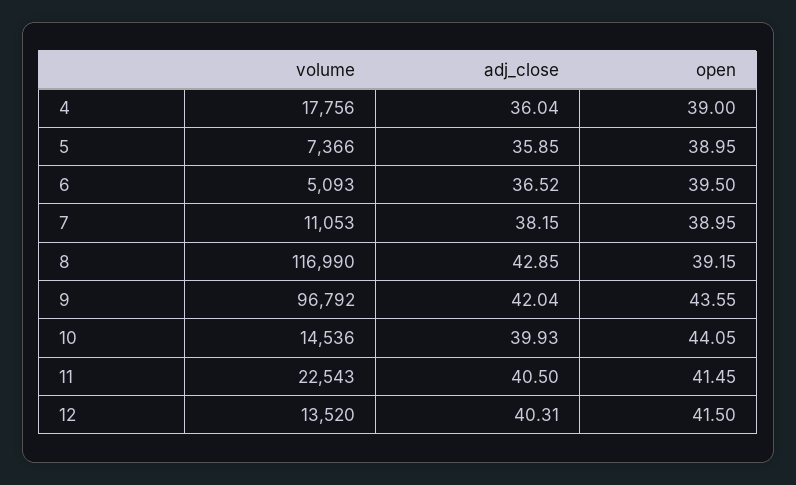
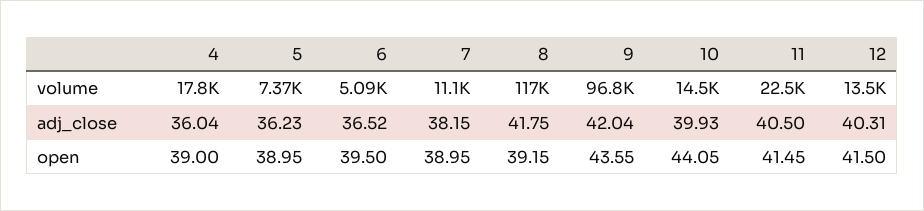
  {
    "volume": {
      "4": 17756,
      "5": 7366,
      "6": 5093,
      "7": 11053,
      "8": 116990,
      "9": 96792,
      "10": 14536,
      "11": 22543,
      "12": 13520
    },
    "adj_close": {
      "4": 36.04,
-     "5": 35.85,
+     "5": 36.23,
      "6": 36.52,
      "7": 38.15,
-     "8": 42.85,
+     "8": 41.75,
      "9": 42.04,
      "10": 39.93,
      "11": 40.5,
      "12": 40.31
    },
    "open": {
      "4": 39,
      "5": 38.95,
      "6": 39.5,
      "7": 38.95,
      "8": 39.15,
      "9": 43.55,
      "10": 44.05,
      "11": 41.45,
      "12": 41.5
    }
  }

